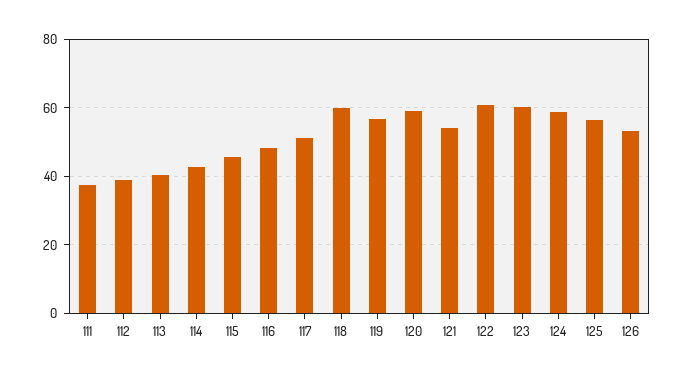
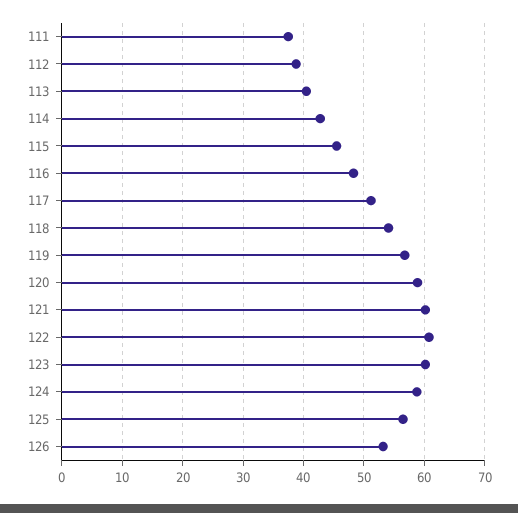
  {
    "111": 38,
    "112": 39,
    "113": 41,
    "114": 43,
    "115": 46,
    "116": 48,
    "117": 51,
-   "118": 60,
+   "118": 54,
    "119": 57,
    "120": 59,
-   "121": 54,
+   "121": 60,
    "122": 61,
    "123": 60,
    "124": 59,
    "125": 57,
    "126": 53
  }

